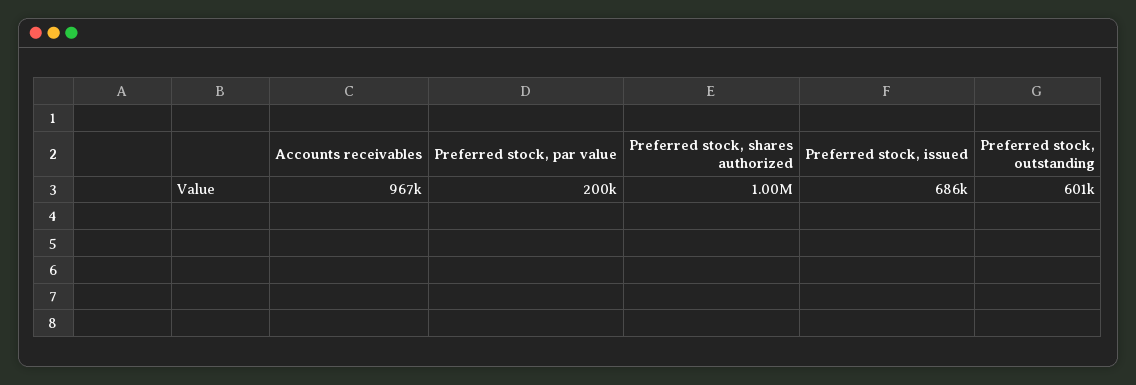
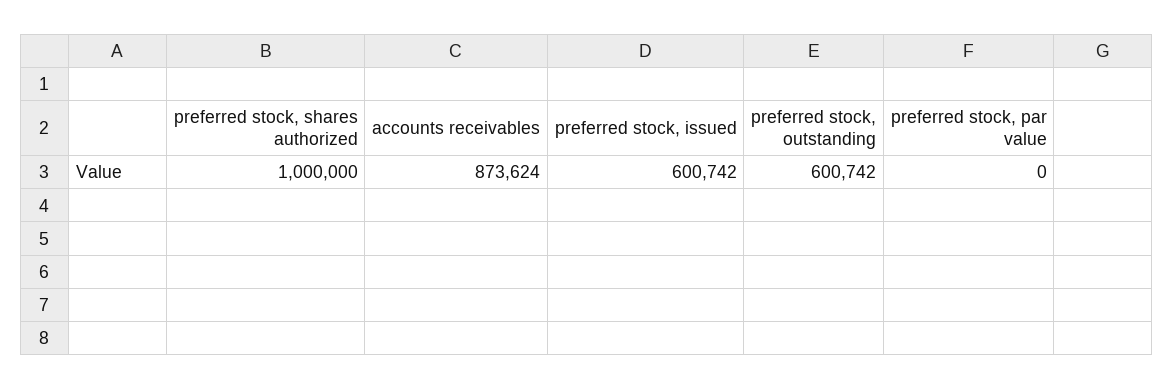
  {
-   "Accounts receivables": 967000,
+   "Accounts receivables": 873624,
-   "Preferred stock, par value": 200000,
+   "Preferred stock, par value": 0,
    "Preferred stock, shares authorized": 1000000,
-   "Preferred stock, issued": 686000,
+   "Preferred stock, issued": 600742,
    "Preferred stock, outstanding": 600742
  }

